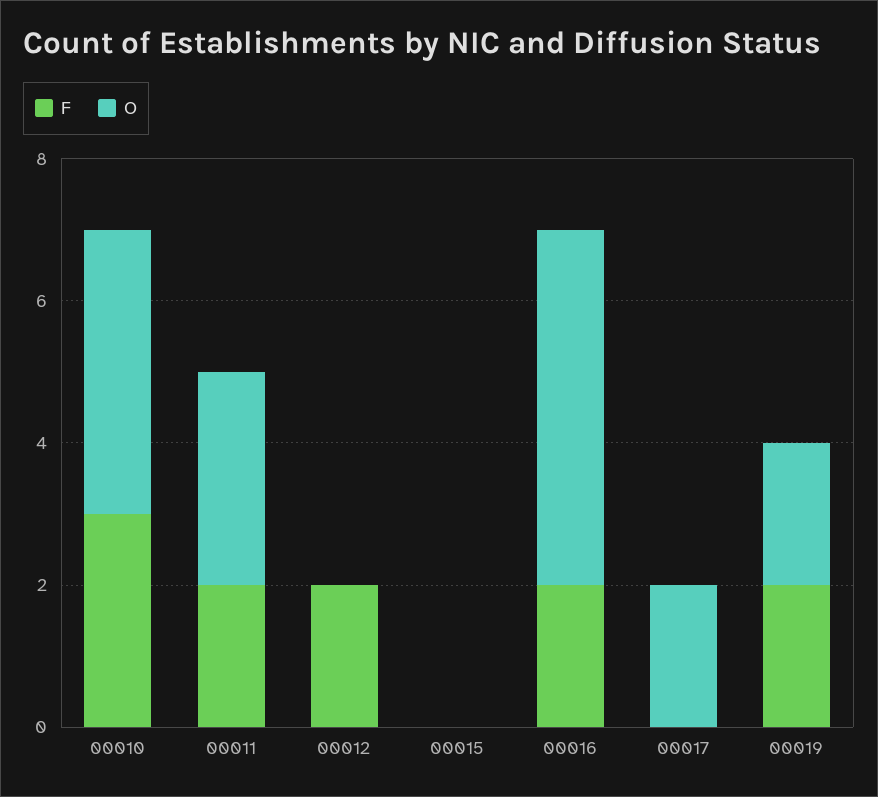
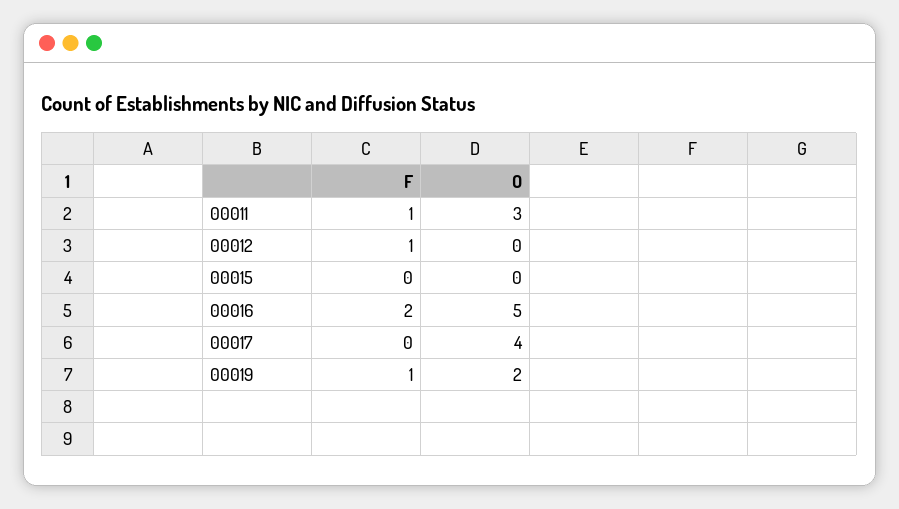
  {
    "F": {
-     "00010": 3,
-     "00011": 2,
+     "00011": 1,
-     "00012": 2,
+     "00012": 1,
      "00015": 0,
      "00016": 2,
      "00017": 0,
-     "00019": 2
+     "00019": 1
    },
    "O": {
-     "00010": 4,
      "00011": 3,
      "00012": 0,
      "00015": 0,
      "00016": 5,
-     "00017": 2,
+     "00017": 4,
      "00019": 2
    }
  }

